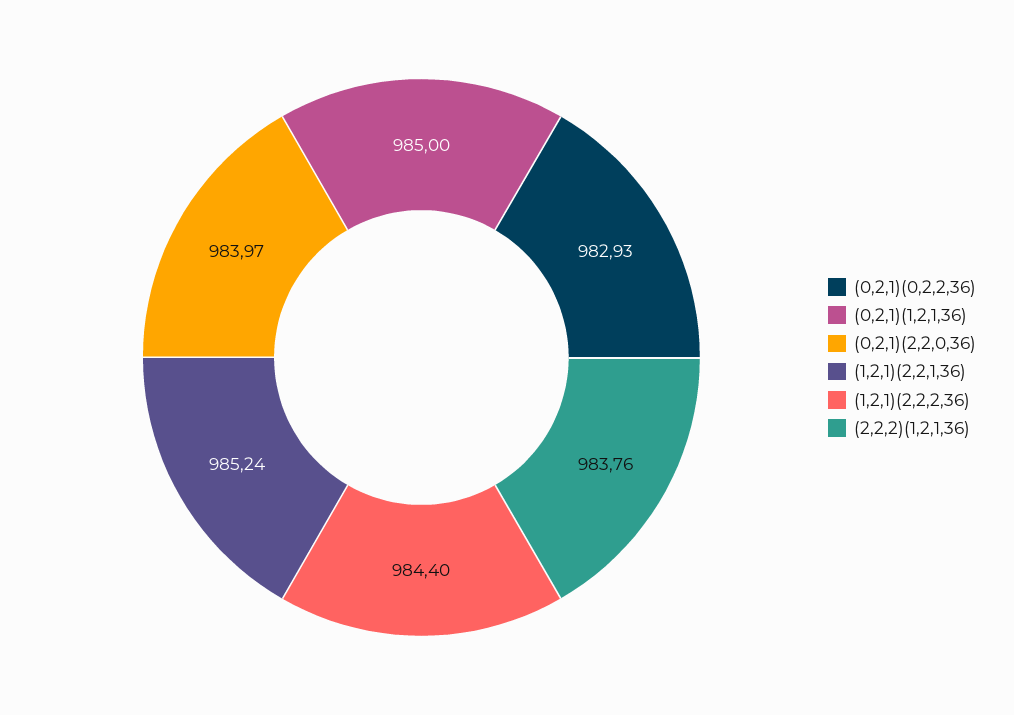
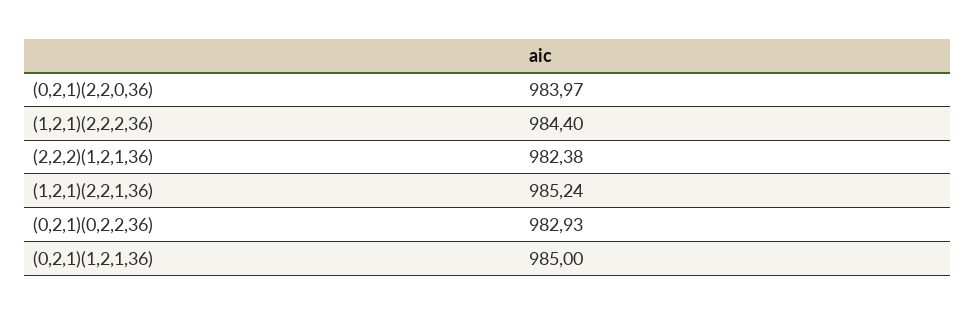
  {
    "(0,2,1)(0,2,2,36)": 982.93,
    "(0,2,1)(1,2,1,36)": 985,
    "(0,2,1)(2,2,0,36)": 983.97,
    "(1,2,1)(2,2,1,36)": 985.24,
    "(1,2,1)(2,2,2,36)": 984.4,
-   "(2,2,2)(1,2,1,36)": 983.76
+   "(2,2,2)(1,2,1,36)": 982.38
  }

